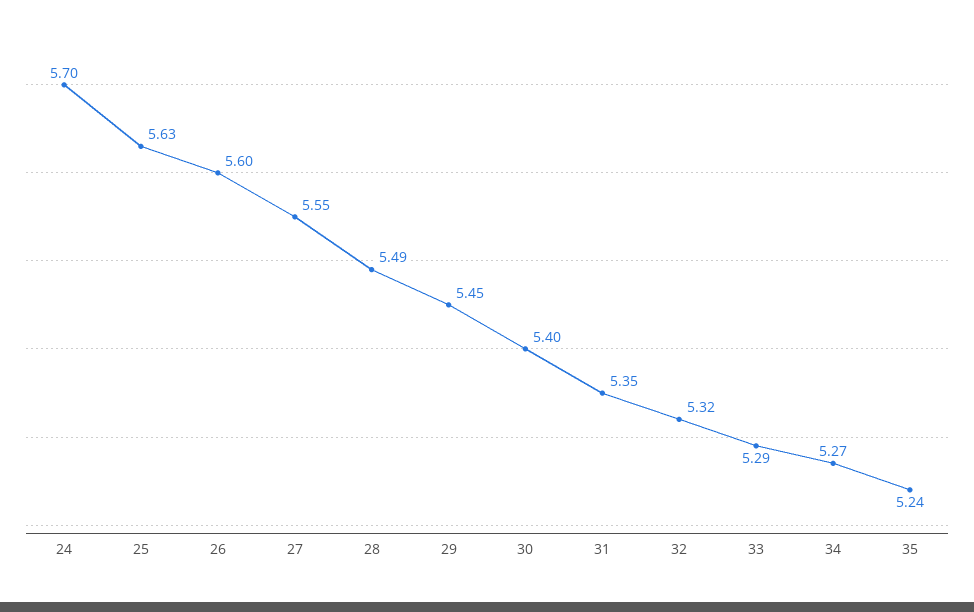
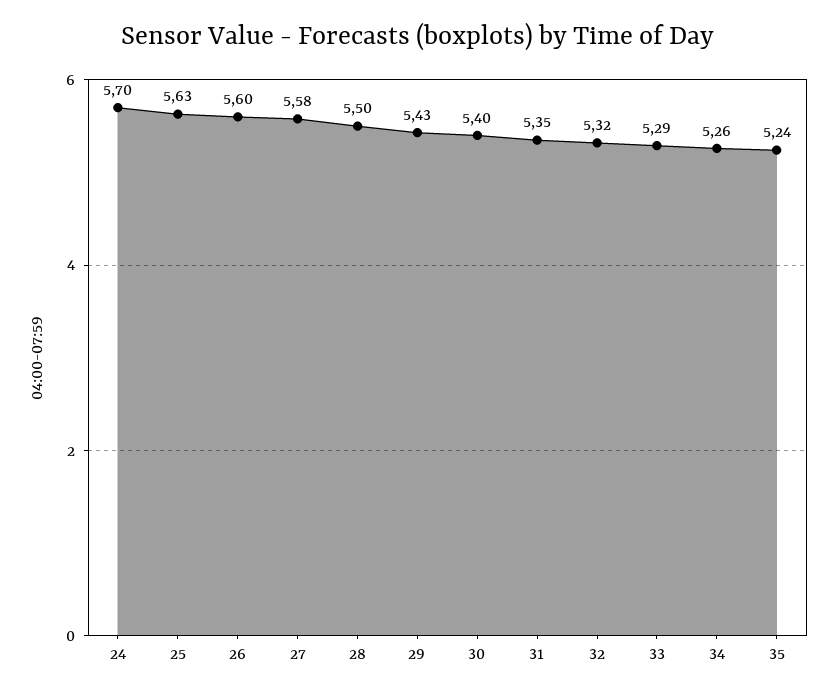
  {
    "24": 5.7,
    "25": 5.63,
    "26": 5.6,
-   "27": 5.55,
+   "27": 5.58,
-   "28": 5.49,
+   "28": 5.5,
-   "29": 5.45,
+   "29": 5.43,
    "30": 5.4,
    "31": 5.35,
    "32": 5.32,
    "33": 5.29,
-   "34": 5.27,
+   "34": 5.26,
    "35": 5.24
  }

